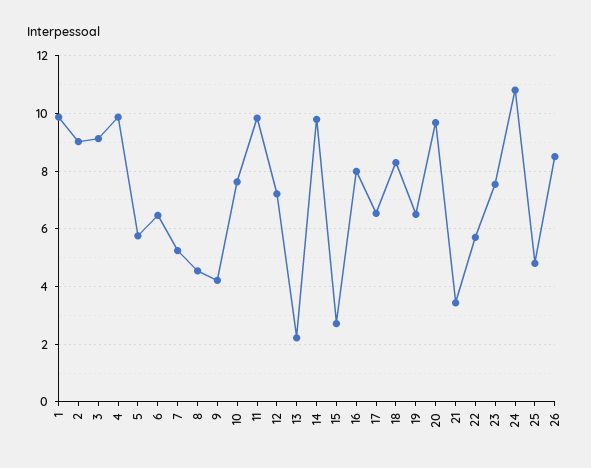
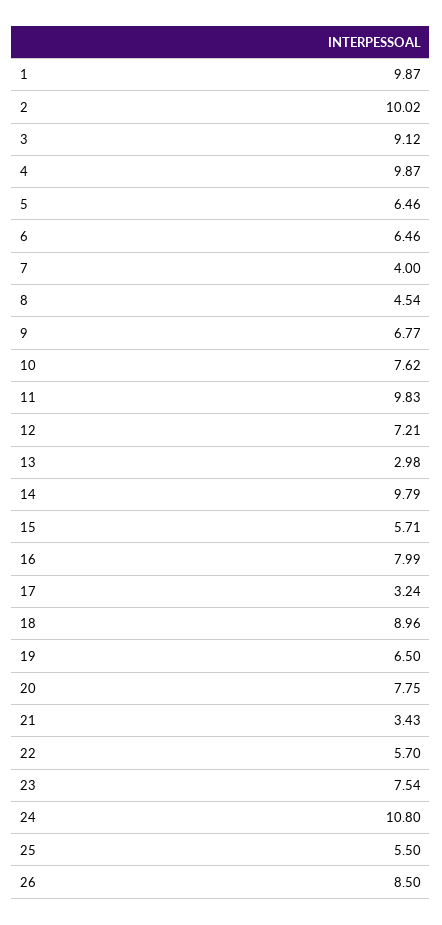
  {
    "1": 9.87,
-   "2": 9,
+   "2": 10.02,
    "3": 9.12,
    "4": 9.87,
-   "5": 5.75,
+   "5": 6.46,
    "6": 6.46,
-   "7": 5.25,
+   "7": 4,
    "8": 4.54,
-   "9": 4.25,
+   "9": 6.77,
    "10": 7.62,
    "11": 9.83,
    "12": 7.21,
-   "13": 2.25,
+   "13": 2.98,
    "14": 9.79,
-   "15": 2.75,
+   "15": 5.71,
    "16": 7.99,
-   "17": 6.5,
+   "17": 3.24,
-   "18": 8.25,
+   "18": 8.96,
    "19": 6.5,
-   "20": 9.75,
+   "20": 7.75,
    "21": 3.43,
    "22": 5.7,
    "23": 7.54,
    "24": 10.8,
-   "25": 4.75,
+   "25": 5.5,
    "26": 8.5
  }

